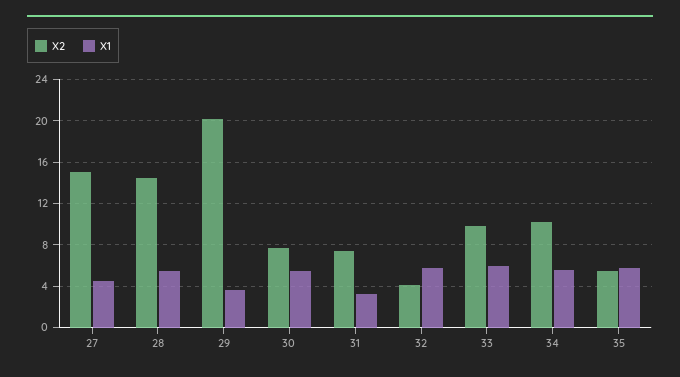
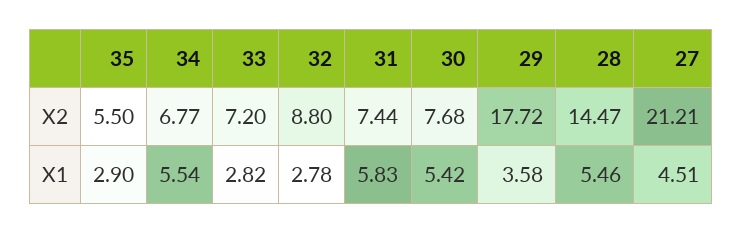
  {
    "X2": {
-     "27": 15,
+     "27": 21.21,
      "28": 14.47,
-     "29": 20,
+     "29": 17.72,
      "30": 7.68,
      "31": 7.44,
-     "32": 4,
+     "32": 8.8,
-     "33": 10,
+     "33": 7.2,
-     "34": 10,
+     "34": 6.77,
      "35": 5.5
    },
    "X1": {
      "27": 4.51,
      "28": 5.46,
      "29": 3.58,
      "30": 5.42,
-     "31": 3,
+     "31": 5.83,
-     "32": 6,
+     "32": 2.78,
-     "33": 6,
+     "33": 2.82,
      "34": 5.54,
-     "35": 6
+     "35": 2.9
    }
  }

